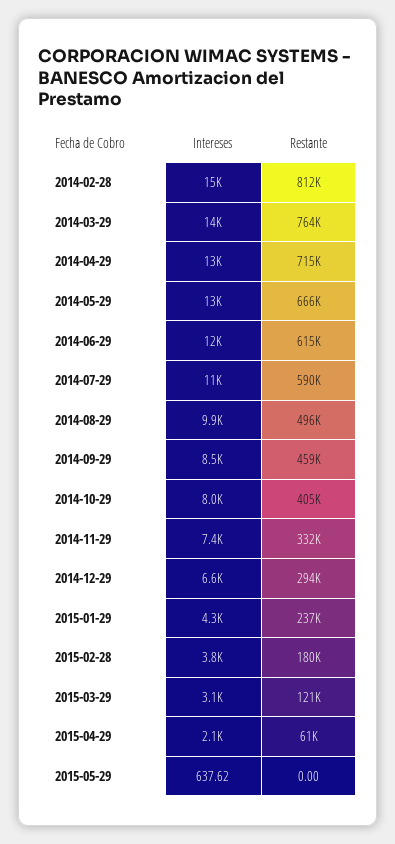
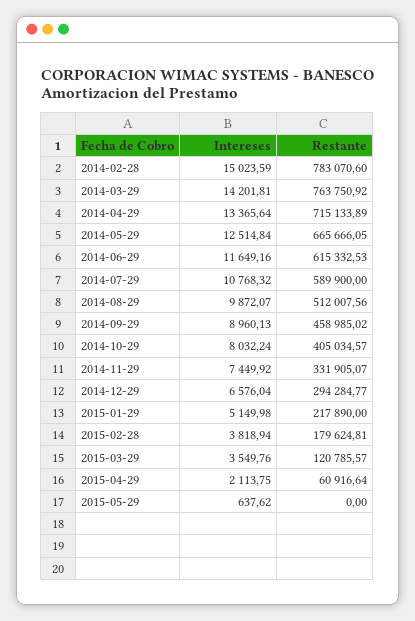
  {
    "Intereses": {
      "2014-02-28": 15023.59,
      "2014-03-29": 14201.81,
      "2014-04-29": 13365.64,
      "2014-05-29": 12514.84,
      "2014-06-29": 11649.16,
      "2014-07-29": 10768.32,
      "2014-08-29": 9872.07,
-     "2014-09-29": 8500,
+     "2014-09-29": 8960.13,
      "2014-10-29": 8032.24,
      "2014-11-29": 7449.92,
      "2014-12-29": 6576.04,
-     "2015-01-29": 4300,
+     "2015-01-29": 5149.98,
      "2015-02-28": 3818.94,
-     "2015-03-29": 3100,
+     "2015-03-29": 3549.76,
      "2015-04-29": 2113.75,
      "2015-05-29": 637.62
    },
    "Restante": {
-     "2014-02-28": 812000,
+     "2014-02-28": 783070.6,
      "2014-03-29": 763750.92,
      "2014-04-29": 715133.89,
      "2014-05-29": 665666.05,
      "2014-06-29": 615332.53,
      "2014-07-29": 589900,
-     "2014-08-29": 496000,
+     "2014-08-29": 512007.56,
      "2014-09-29": 458985.02,
      "2014-10-29": 405034.57,
      "2014-11-29": 331905.07,
      "2014-12-29": 294284.77,
-     "2015-01-29": 237000,
+     "2015-01-29": 217890,
      "2015-02-28": 179624.81,
      "2015-03-29": 120785.57,
      "2015-04-29": 60916.64,
      "2015-05-29": 0
    }
  }

